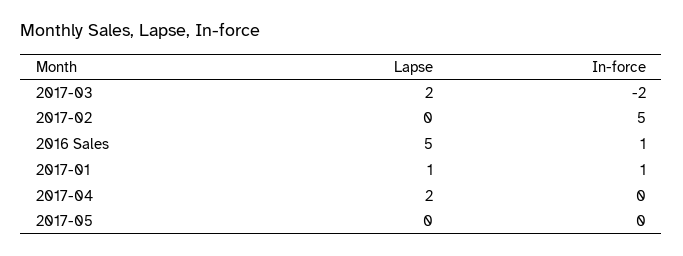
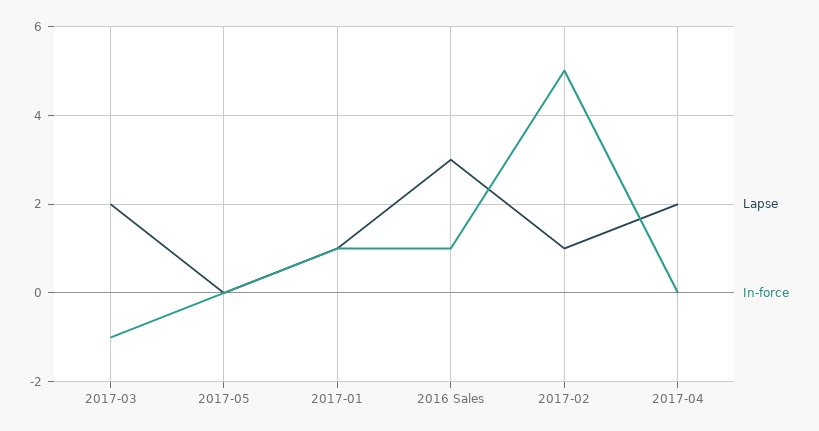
  {
    "Lapse": {
      "2017-03": 2,
-     "2017-02": 0,
+     "2017-02": 1,
-     "2016 Sales": 5,
+     "2016 Sales": 3,
      "2017-01": 1,
      "2017-04": 2,
      "2017-05": 0
    },
    "In-force": {
-     "2017-03": -2,
+     "2017-03": -1,
      "2017-02": 5,
      "2016 Sales": 1,
      "2017-01": 1,
      "2017-04": 0,
      "2017-05": 0
    }
  }

